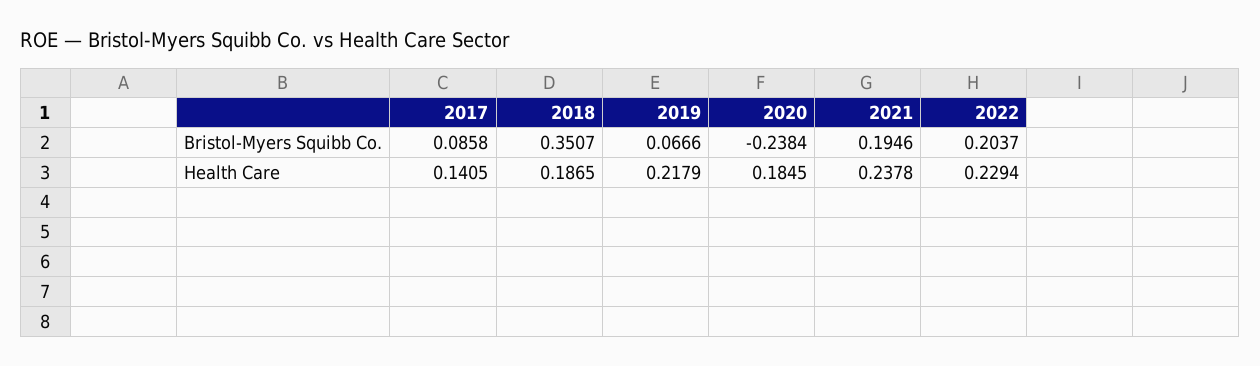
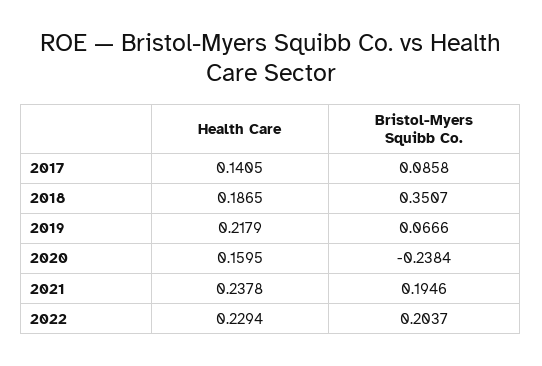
  {
    "2017": {
      "Bristol-Myers Squibb Co.": 0.0858,
      "Health Care": 0.1405
    },
    "2018": {
      "Bristol-Myers Squibb Co.": 0.3507,
      "Health Care": 0.1865
    },
    "2019": {
      "Bristol-Myers Squibb Co.": 0.0666,
      "Health Care": 0.2179
    },
    "2020": {
      "Bristol-Myers Squibb Co.": -0.2384,
-     "Health Care": 0.1845
+     "Health Care": 0.1595
    },
    "2021": {
      "Bristol-Myers Squibb Co.": 0.1946,
      "Health Care": 0.2378
    },
    "2022": {
      "Bristol-Myers Squibb Co.": 0.2037,
      "Health Care": 0.2294
    }
  }

